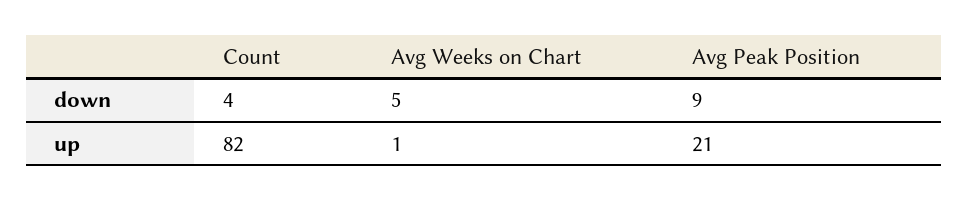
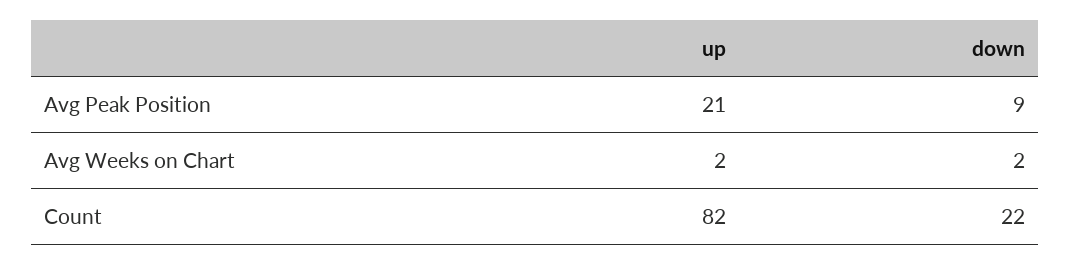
  {
    "Count": {
-     "down": 4,
+     "down": 22,
      "up": 82
    },
    "Avg Weeks on Chart": {
-     "down": 5,
+     "down": 2,
-     "up": 1
+     "up": 2
    },
    "Avg Peak Position": {
      "down": 9,
      "up": 21
    }
  }

